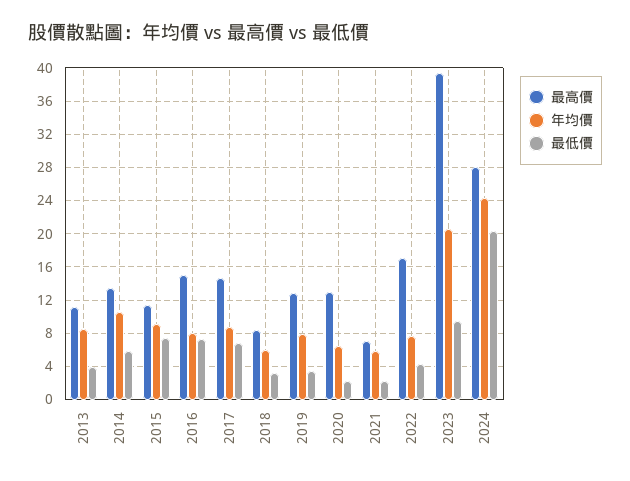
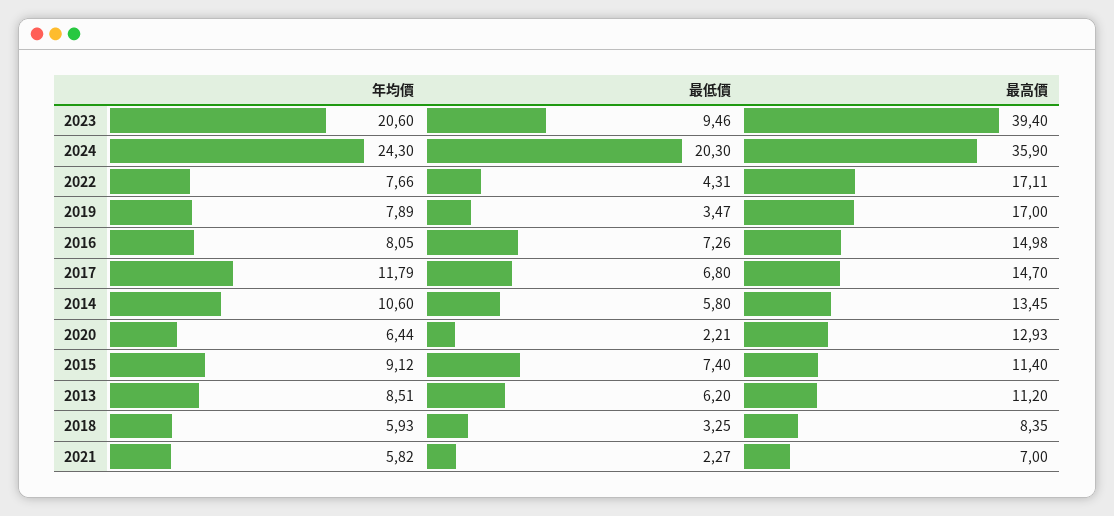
  {
    "最高價": {
      "2013": 11.2,
      "2014": 13.45,
      "2015": 11.4,
      "2016": 14.98,
      "2017": 14.7,
      "2018": 8.35,
-     "2019": 13,
+     "2019": 17,
      "2020": 12.93,
      "2021": 7,
      "2022": 17.11,
      "2023": 39.4,
-     "2024": 28
+     "2024": 35.9
    },
    "年均價": {
      "2013": 8.51,
      "2014": 10.6,
      "2015": 9.12,
      "2016": 8.05,
-     "2017": 9,
+     "2017": 11.79,
      "2018": 5.93,
      "2019": 7.89,
      "2020": 6.44,
      "2021": 5.82,
      "2022": 7.66,
      "2023": 20.6,
      "2024": 24.3
    },
    "最低價": {
-     "2013": 4,
+     "2013": 6.2,
      "2014": 5.8,
      "2015": 7.4,
      "2016": 7.26,
      "2017": 6.8,
      "2018": 3.25,
      "2019": 3.47,
      "2020": 2.21,
      "2021": 2.27,
      "2022": 4.31,
      "2023": 9.46,
      "2024": 20.3
    }
  }

